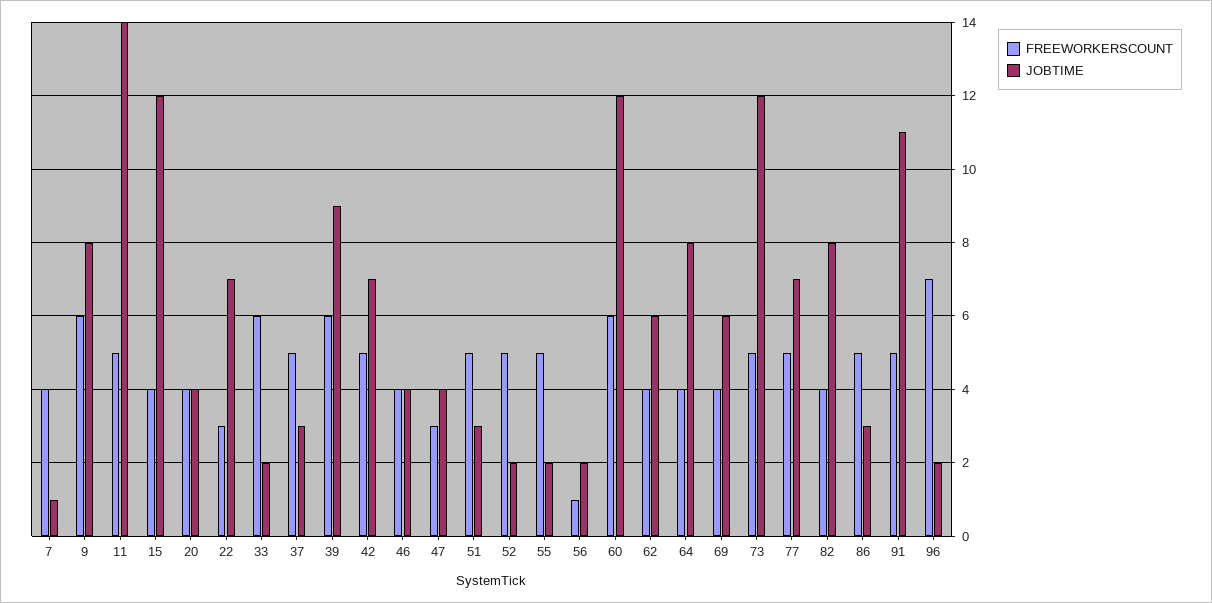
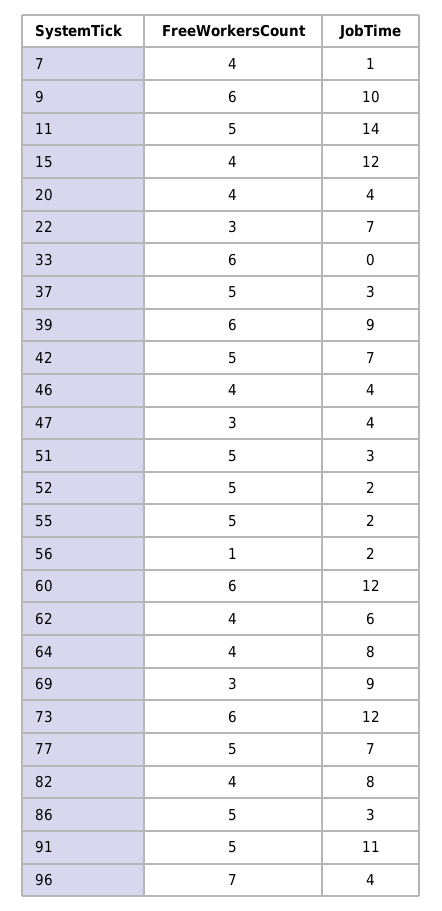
  {
    "FREEWORKERSCOUNT": {
      "7": 4,
      "9": 6,
      "11": 5,
      "15": 4,
      "20": 4,
      "22": 3,
      "33": 6,
      "37": 5,
      "39": 6,
      "42": 5,
      "46": 4,
      "47": 3,
      "51": 5,
      "52": 5,
      "55": 5,
      "56": 1,
      "60": 6,
      "62": 4,
      "64": 4,
-     "69": 4,
+     "69": 3,
-     "73": 5,
+     "73": 6,
      "77": 5,
      "82": 4,
      "86": 5,
      "91": 5,
      "96": 7
    },
    "JOBTIME": {
      "7": 1,
-     "9": 8,
+     "9": 10,
      "11": 14,
      "15": 12,
      "20": 4,
      "22": 7,
-     "33": 2,
+     "33": 0,
      "37": 3,
      "39": 9,
      "42": 7,
      "46": 4,
      "47": 4,
      "51": 3,
      "52": 2,
      "55": 2,
      "56": 2,
      "60": 12,
      "62": 6,
      "64": 8,
-     "69": 6,
+     "69": 9,
      "73": 12,
      "77": 7,
      "82": 8,
      "86": 3,
      "91": 11,
-     "96": 2
+     "96": 4
    }
  }

